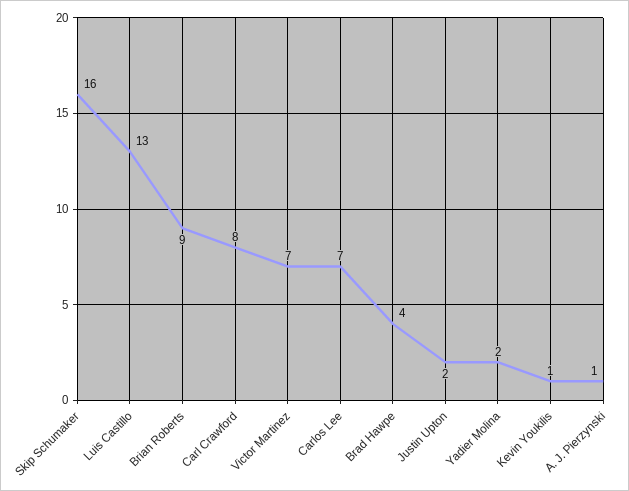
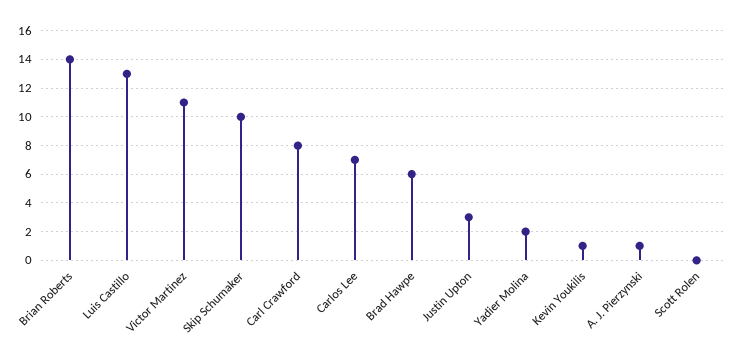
  {
-   "Skip Schumaker": 16,
+   "Skip Schumaker": 10,
    "Luis Castillo": 13,
-   "Brian Roberts": 9,
+   "Brian Roberts": 14,
    "Carl Crawford": 8,
-   "Victor Martinez": 7,
+   "Victor Martinez": 11,
    "Carlos Lee": 7,
-   "Brad Hawpe": 4,
+   "Brad Hawpe": 6,
-   "Justin Upton": 2,
+   "Justin Upton": 3,
    "Yadier Molina": 2,
    "Kevin Youkilis": 1,
-   "A. J. Pierzynski": 1
+   "A. J. Pierzynski": 1,
+   "Scott Rolen": 0
  }

